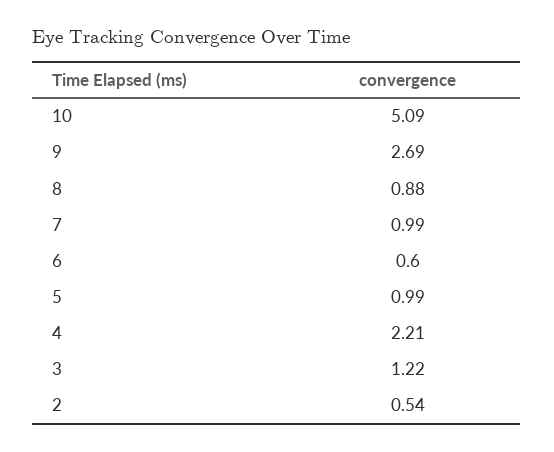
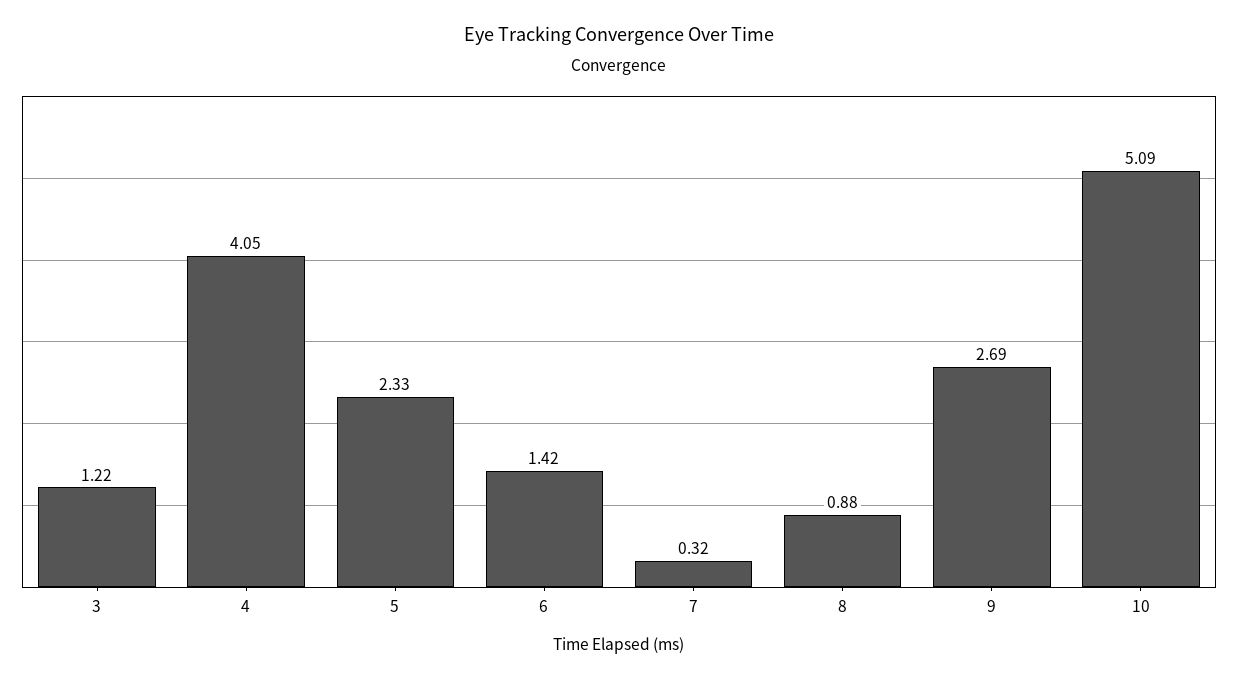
  {
    "10": 5.09,
    "9": 2.69,
    "8": 0.88,
-   "7": 0.99,
+   "7": 0.32,
-   "6": 0.6,
+   "6": 1.42,
-   "5": 0.99,
+   "5": 2.33,
-   "4": 2.21,
+   "4": 4.05,
-   "3": 1.22,
+   "3": 1.22
-   "2": 0.54
  }

